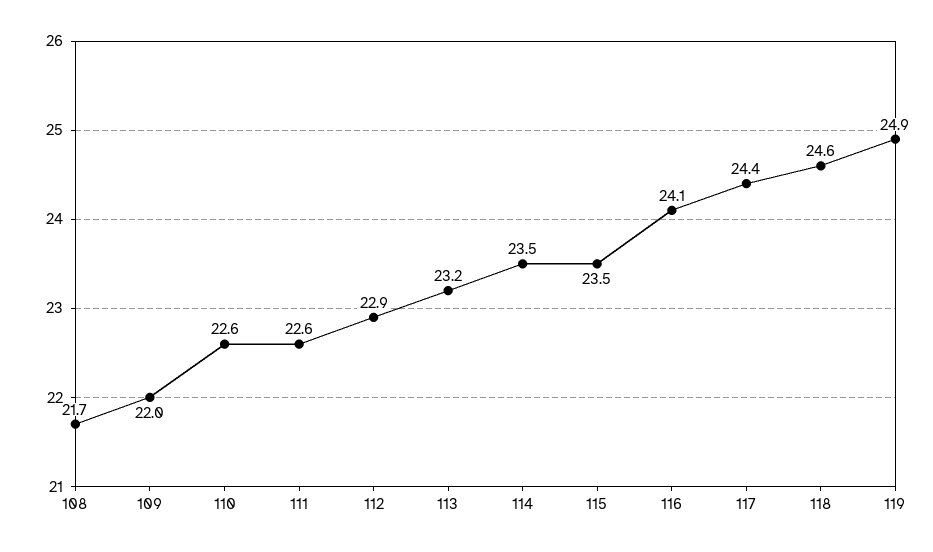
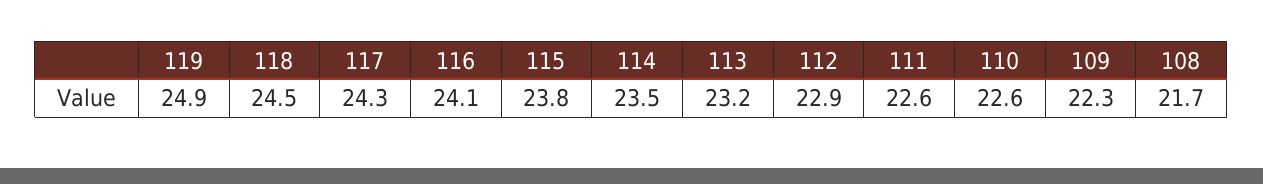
  {
    "108": 21.7,
-   "109": 22,
+   "109": 22.3,
    "110": 22.6,
    "111": 22.6,
    "112": 22.9,
    "113": 23.2,
    "114": 23.5,
-   "115": 23.5,
+   "115": 23.8,
    "116": 24.1,
-   "117": 24.4,
+   "117": 24.3,
-   "118": 24.6,
+   "118": 24.5,
    "119": 24.9
  }

